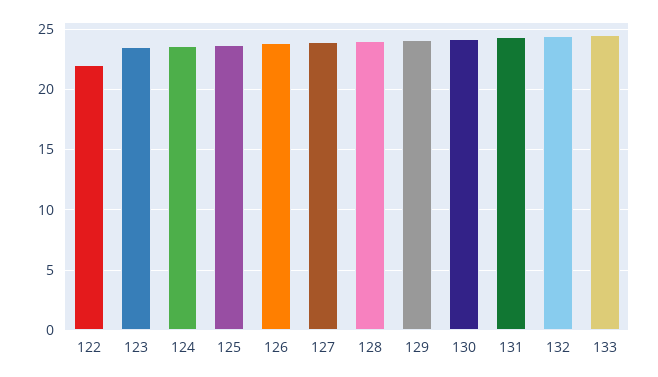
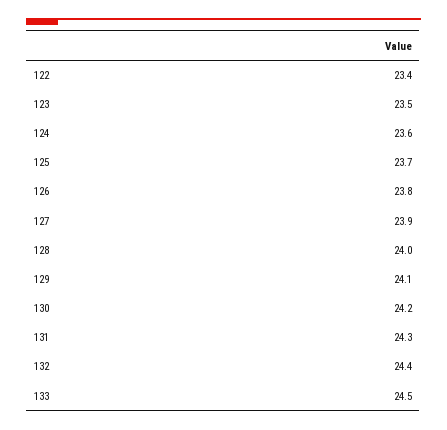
  {
-   "122": 22,
+   "122": 23.4,
    "123": 23.5,
    "124": 23.6,
    "125": 23.7,
    "126": 23.8,
    "127": 23.9,
    "128": 24,
    "129": 24.1,
    "130": 24.2,
    "131": 24.3,
    "132": 24.4,
    "133": 24.5
  }

